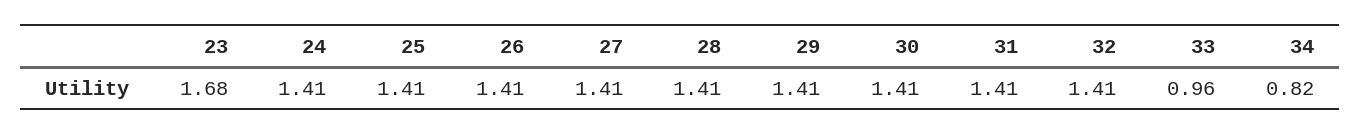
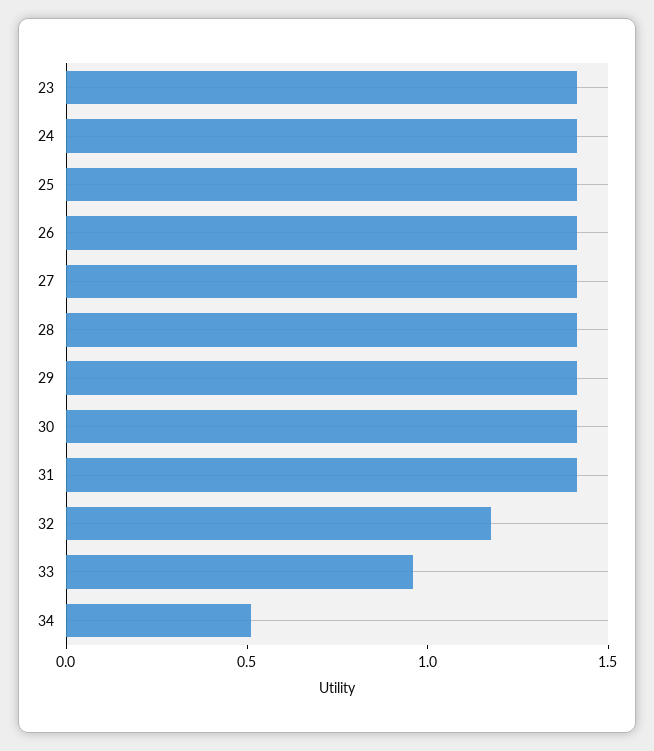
  {
-   "23": 1.68,
+   "23": 1.4,
    "24": 1.41,
    "25": 1.41,
    "26": 1.41,
    "27": 1.41,
    "28": 1.41,
    "29": 1.41,
    "30": 1.41,
    "31": 1.41,
-   "32": 1.41,
+   "32": 1.2,
    "33": 0.96,
-   "34": 0.82
+   "34": 0.5
  }

